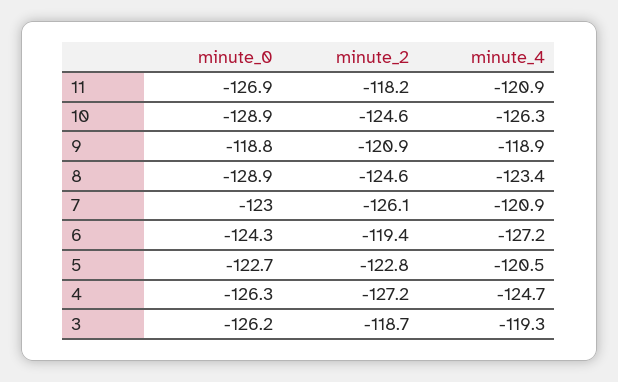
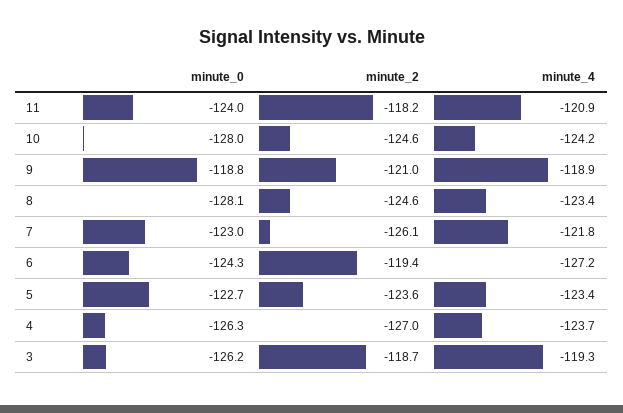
  {
    "minute_0": {
-     "11": -126.9,
+     "11": -124,
-     "10": -128.9,
+     "10": -128,
      "9": -118.8,
-     "8": -128.9,
+     "8": -128.1,
      "7": -123,
      "6": -124.3,
      "5": -122.7,
      "4": -126.3,
      "3": -126.2
    },
    "minute_2": {
      "11": -118.2,
      "10": -124.6,
-     "9": -120.9,
+     "9": -121,
      "8": -124.6,
      "7": -126.1,
      "6": -119.4,
-     "5": -122.8,
+     "5": -123.6,
-     "4": -127.2,
+     "4": -127,
      "3": -118.7
    },
    "minute_4": {
      "11": -120.9,
-     "10": -126.3,
+     "10": -124.2,
      "9": -118.9,
      "8": -123.4,
-     "7": -120.9,
+     "7": -121.8,
      "6": -127.2,
-     "5": -120.5,
+     "5": -123.4,
-     "4": -124.7,
+     "4": -123.7,
      "3": -119.3
    }
  }

